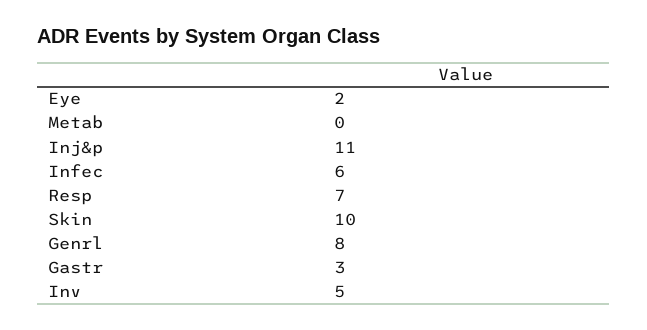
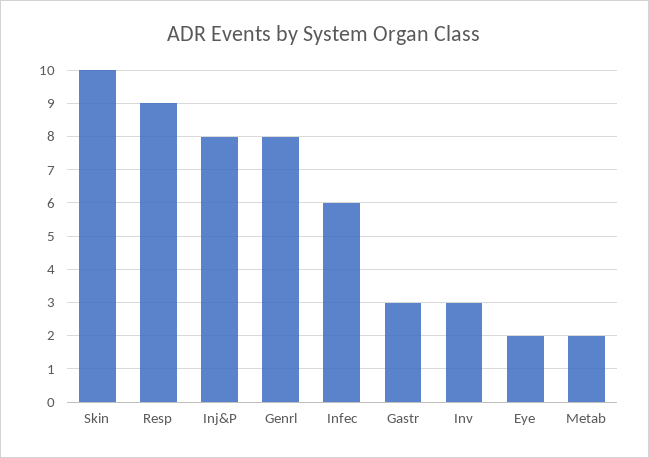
  {
    "Eye": 2,
-   "Metab": 0,
+   "Metab": 2,
-   "Inj&p": 11,
+   "Inj&p": 8,
    "Infec": 6,
-   "Resp": 7,
+   "Resp": 9,
    "Skin": 10,
    "Genrl": 8,
    "Gastr": 3,
-   "Inv": 5
+   "Inv": 3
  }

